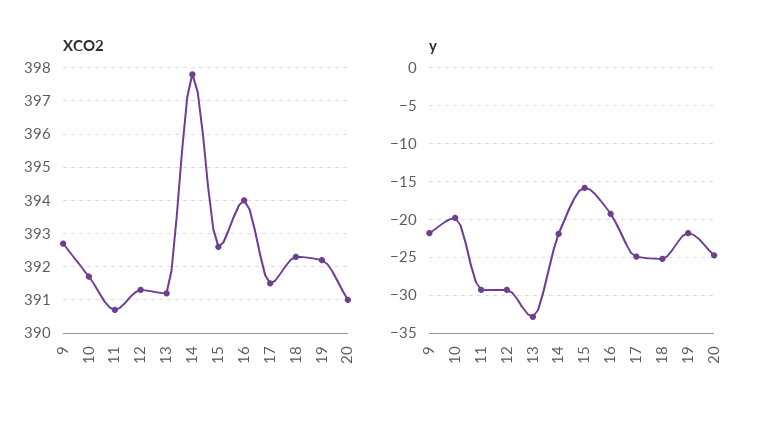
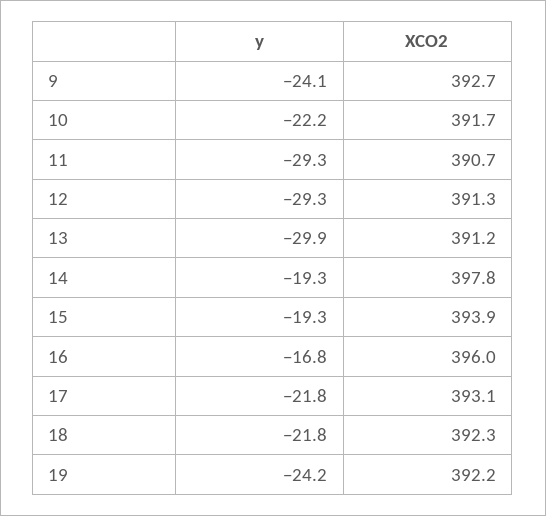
  {
    "XCO2": {
      "9": 392.7,
      "10": 391.7,
      "11": 390.7,
      "12": 391.3,
      "13": 391.2,
      "14": 397.8,
-     "15": 392.5,
+     "15": 393.9,
-     "16": 394,
+     "16": 396,
-     "17": 391.5,
+     "17": 393.1,
      "18": 392.3,
-     "19": 392.2,
+     "19": 392.2
-     "20": 391
    },
    "y": {
-     "9": -22,
+     "9": -24.1,
-     "10": -20,
+     "10": -22.2,
      "11": -29.3,
      "12": -29.3,
-     "13": -33,
+     "13": -29.9,
-     "14": -22,
+     "14": -19.3,
-     "15": -16,
+     "15": -19.3,
-     "16": -19,
+     "16": -16.8,
-     "17": -25,
+     "17": -21.8,
-     "18": -25,
+     "18": -21.8,
-     "19": -22,
+     "19": -24.2
-     "20": -25
    }
  }

